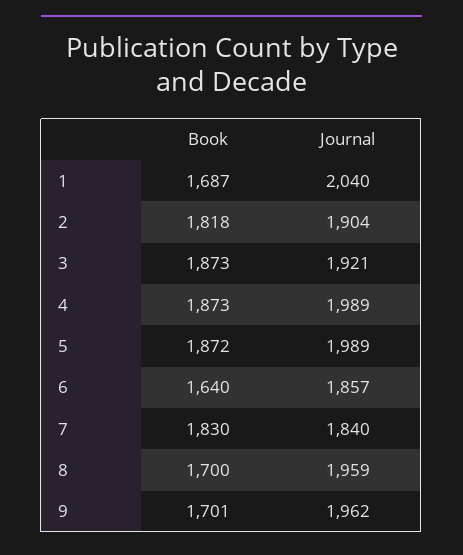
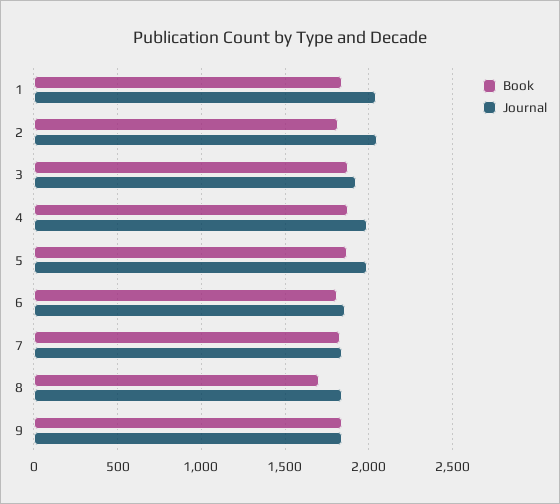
  {
    "Book": {
-     "1": 1687,
+     "1": 1850,
      "2": 1818,
      "3": 1873,
      "4": 1873,
      "5": 1872,
-     "6": 1640,
+     "6": 1800,
      "7": 1830,
      "8": 1700,
-     "9": 1701
+     "9": 1850
    },
    "Journal": {
      "1": 2040,
-     "2": 1904,
+     "2": 2050,
      "3": 1921,
      "4": 1989,
      "5": 1989,
      "6": 1857,
      "7": 1840,
-     "8": 1959,
+     "8": 1850,
-     "9": 1962
+     "9": 1850
    }
  }

